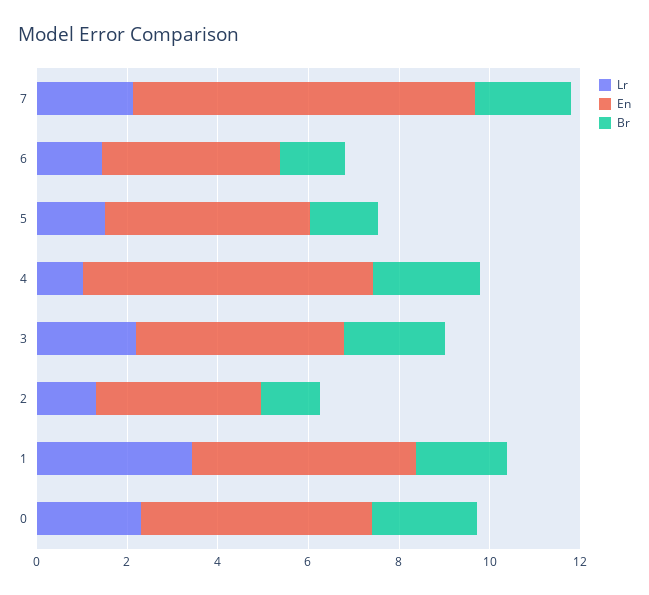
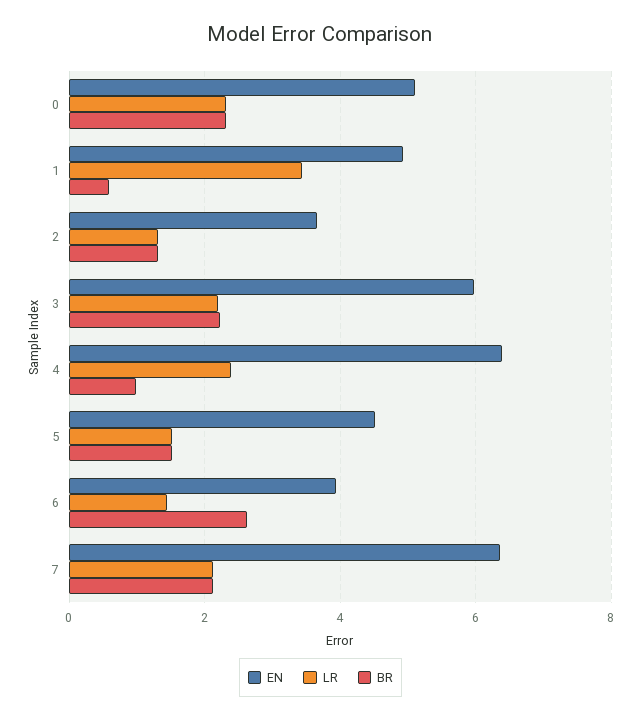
  {
    "Lr": {
      "7": 2.2,
      "6": 1.4,
      "5": 1.6,
-     "4": 1,
+     "4": 2.4,
      "3": 2.2,
      "2": 1.4,
      "1": 3.4,
      "0": 2.4
    },
    "En": {
-     "7": 7.5,
+     "7": 6.4,
      "6": 4,
      "5": 4.6,
      "4": 6.4,
-     "3": 4.5,
+     "3": 6,
      "2": 3.6,
      "1": 5,
      "0": 5
    },
    "Br": {
      "7": 2.2,
-     "6": 1.5,
+     "6": 2.6,
      "5": 1.6,
-     "4": 2.5,
+     "4": 1,
      "3": 2.2,
      "2": 1.4,
-     "1": 2,
+     "1": 0.6,
      "0": 2.4
    }
  }

